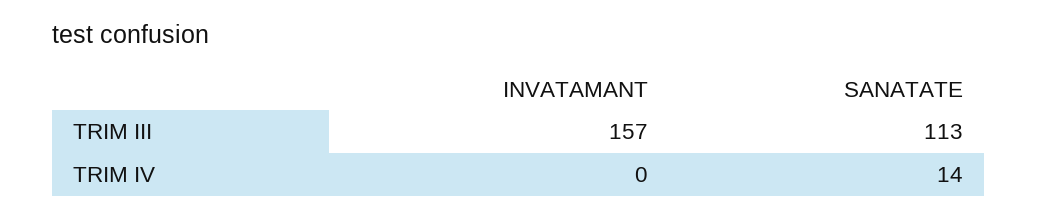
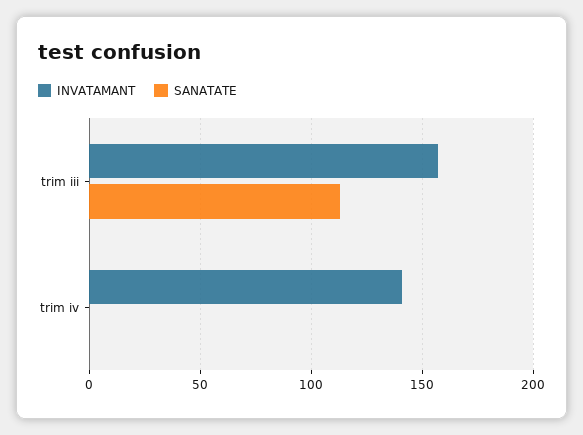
  {
    "INVATAMANT": {
      "TRIM III": 157,
-     "TRIM IV": 0
+     "TRIM IV": 140
    },
    "SANATATE": {
      "TRIM III": 113,
-     "TRIM IV": 14
+     "TRIM IV": 0
    }
  }

